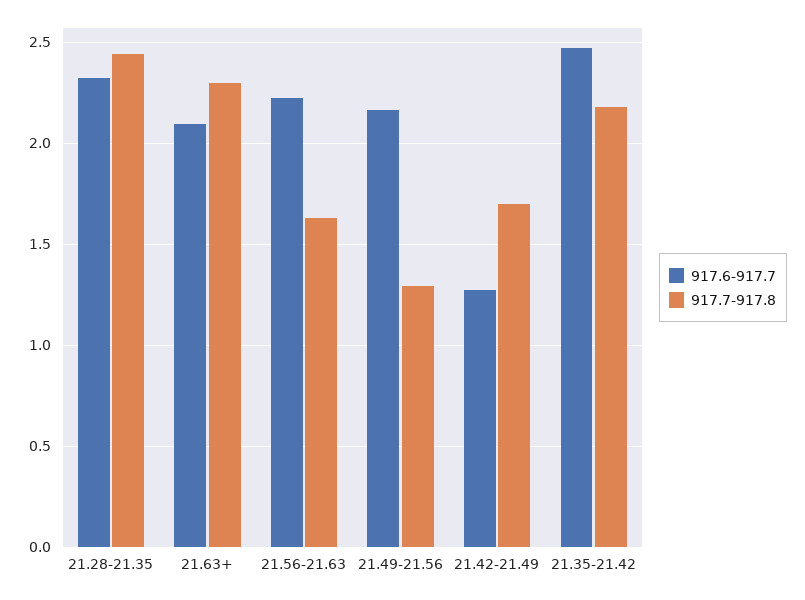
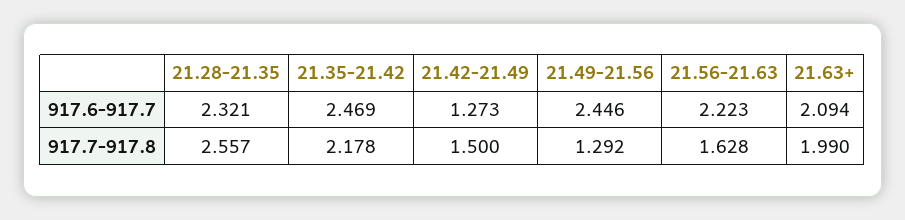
  {
    "917.6-917.7": {
      "21.28-21.35": 2.321,
      "21.63+": 2.094,
      "21.56-21.63": 2.223,
-     "21.49-21.56": 2.15,
+     "21.49-21.56": 2.446,
      "21.42-21.49": 1.273,
      "21.35-21.42": 2.469
    },
    "917.7-917.8": {
-     "21.28-21.35": 2.45,
+     "21.28-21.35": 2.557,
-     "21.63+": 2.3,
+     "21.63+": 1.99,
      "21.56-21.63": 1.628,
      "21.49-21.56": 1.292,
-     "21.42-21.49": 1.7,
+     "21.42-21.49": 1.5,
      "21.35-21.42": 2.178
    }
  }

